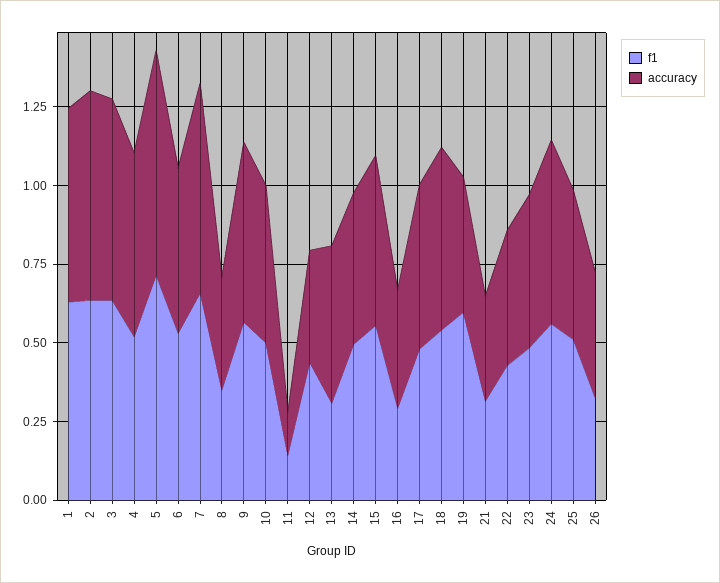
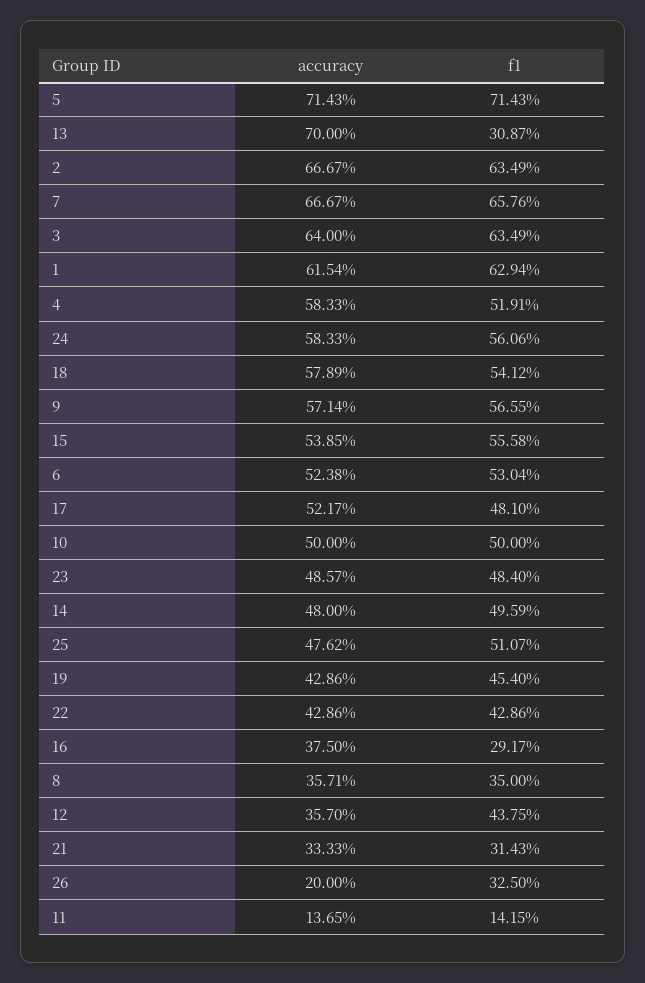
  {
    "f1": {
      "1": 0.6294,
      "2": 0.6349,
      "3": 0.6349,
      "4": 0.5191,
      "5": 0.7143,
      "6": 0.5304,
      "7": 0.6576,
      "8": 0.35,
      "9": 0.5655,
      "10": 0.5,
      "11": 0.1415,
      "12": 0.4375,
      "13": 0.3087,
      "14": 0.4959,
      "15": 0.5558,
      "16": 0.2917,
      "17": 0.481,
      "18": 0.5412,
-     "19": 0.6,
+     "19": 0.454,
      "21": 0.3143,
      "22": 0.4286,
      "23": 0.484,
      "24": 0.5606,
      "25": 0.5107,
      "26": 0.325
    },
    "accuracy": {
      "1": 0.6154,
      "2": 0.6667,
      "3": 0.64,
      "4": 0.5833,
      "5": 0.7143,
      "6": 0.5238,
      "7": 0.6667,
      "8": 0.3571,
      "9": 0.5714,
      "10": 0.5,
      "11": 0.1365,
      "12": 0.357,
-     "13": 0.5,
+     "13": 0.7,
      "14": 0.48,
      "15": 0.5385,
      "16": 0.375,
      "17": 0.5217,
      "18": 0.5789,
      "19": 0.4286,
      "21": 0.3333,
      "22": 0.4286,
      "23": 0.4857,
      "24": 0.5833,
      "25": 0.4762,
-     "26": 0.4
+     "26": 0.2
    }
  }

